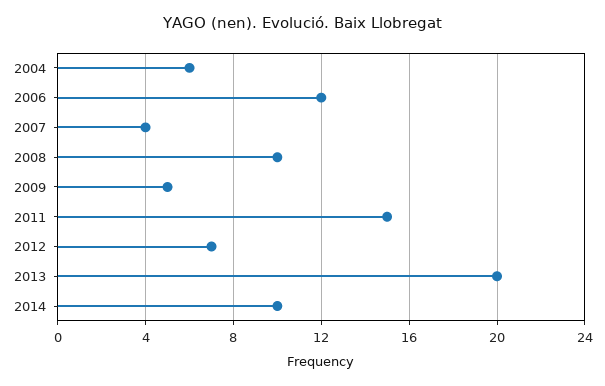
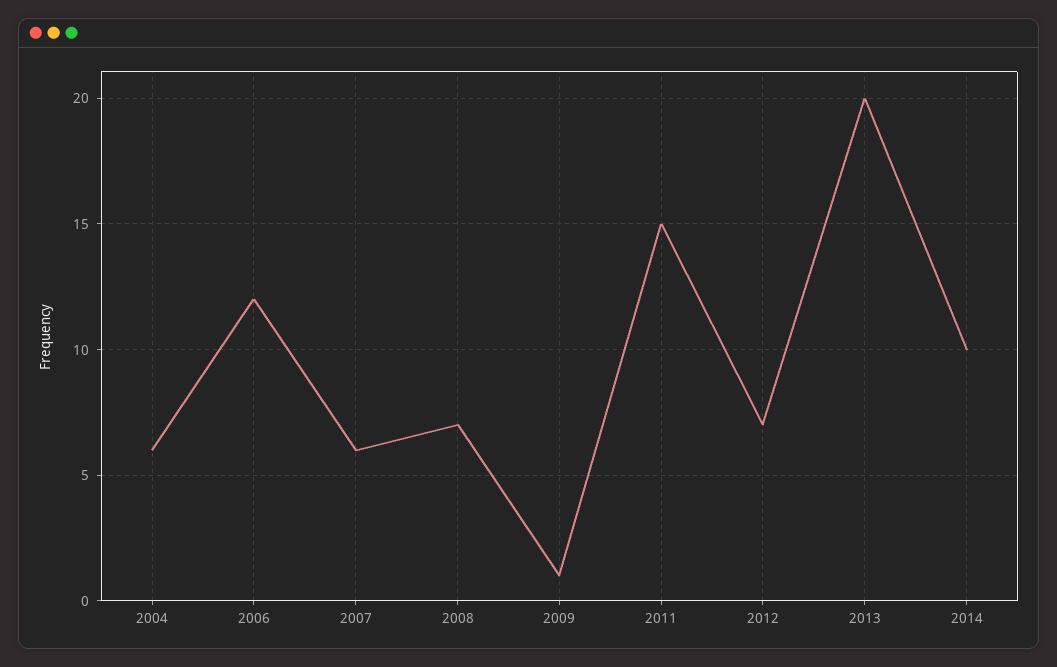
  {
    "2004": 6,
    "2006": 12,
-   "2007": 4,
+   "2007": 6,
-   "2008": 10,
+   "2008": 7,
-   "2009": 5,
+   "2009": 1,
    "2011": 15,
    "2012": 7,
    "2013": 20,
    "2014": 10
  }

